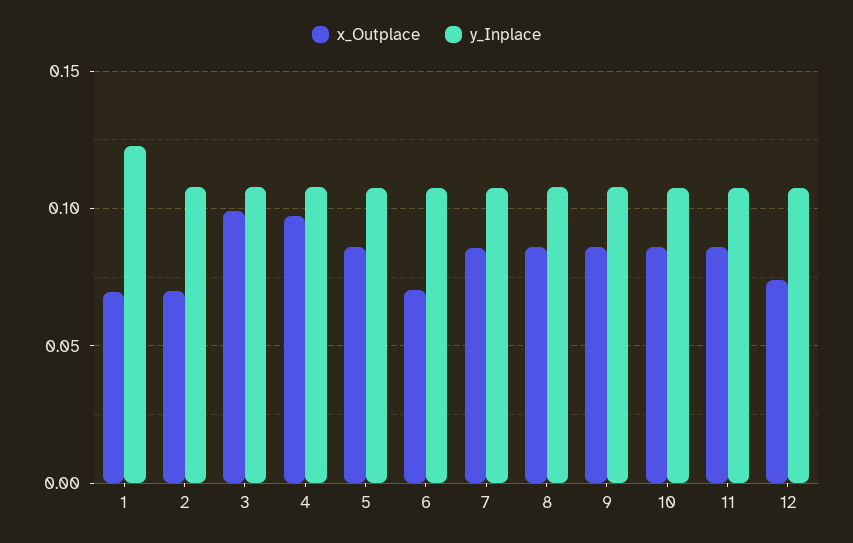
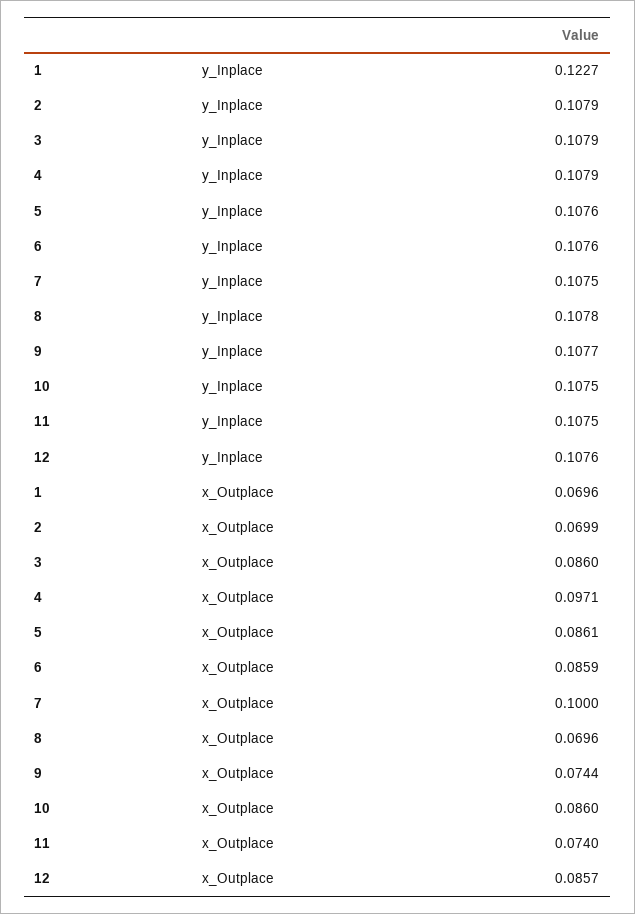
  {
    "x_Outplace": {
      "1": 0.0696,
      "2": 0.0699,
-     "3": 0.1,
+     "3": 0.086,
      "4": 0.0971,
      "5": 0.0861,
-     "6": 0.07,
+     "6": 0.0859,
-     "7": 0.085,
+     "7": 0.1,
-     "8": 0.085,
+     "8": 0.0696,
-     "9": 0.085,
+     "9": 0.0744,
      "10": 0.086,
-     "11": 0.085,
+     "11": 0.074,
-     "12": 0.075
+     "12": 0.0857
    },
    "y_Inplace": {
      "1": 0.1227,
      "2": 0.1079,
      "3": 0.1079,
      "4": 0.1079,
      "5": 0.1076,
      "6": 0.1076,
      "7": 0.1075,
      "8": 0.1078,
      "9": 0.1077,
      "10": 0.1075,
      "11": 0.1075,
      "12": 0.1076
    }
  }

